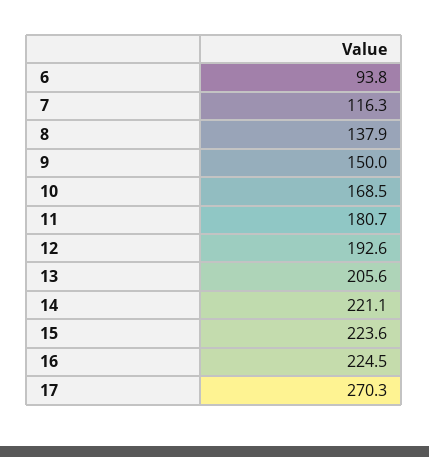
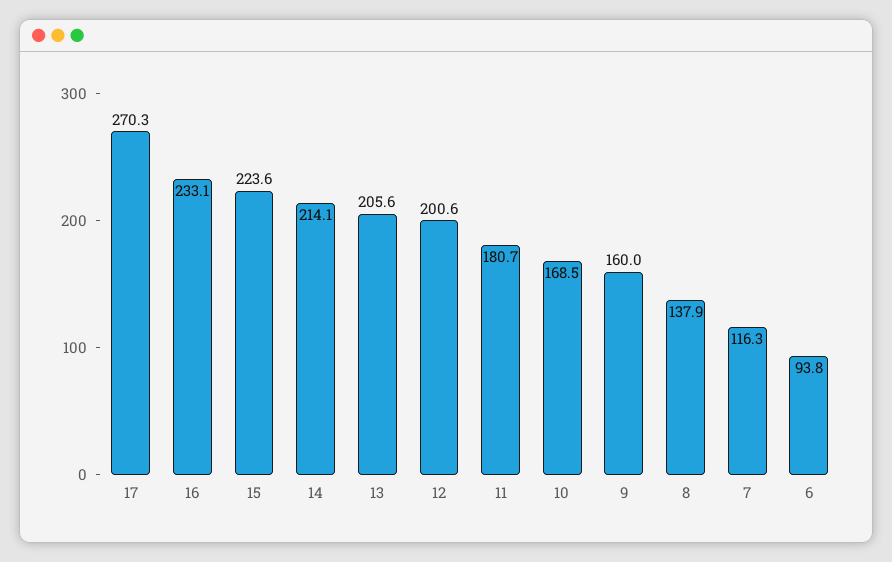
  {
    "6": 93.8,
    "7": 116.3,
    "8": 137.9,
-   "9": 150,
+   "9": 160,
    "10": 168.5,
    "11": 180.7,
-   "12": 192.6,
+   "12": 200.6,
    "13": 205.6,
-   "14": 221.1,
+   "14": 214.1,
    "15": 223.6,
-   "16": 224.5,
+   "16": 233.1,
    "17": 270.3
  }

